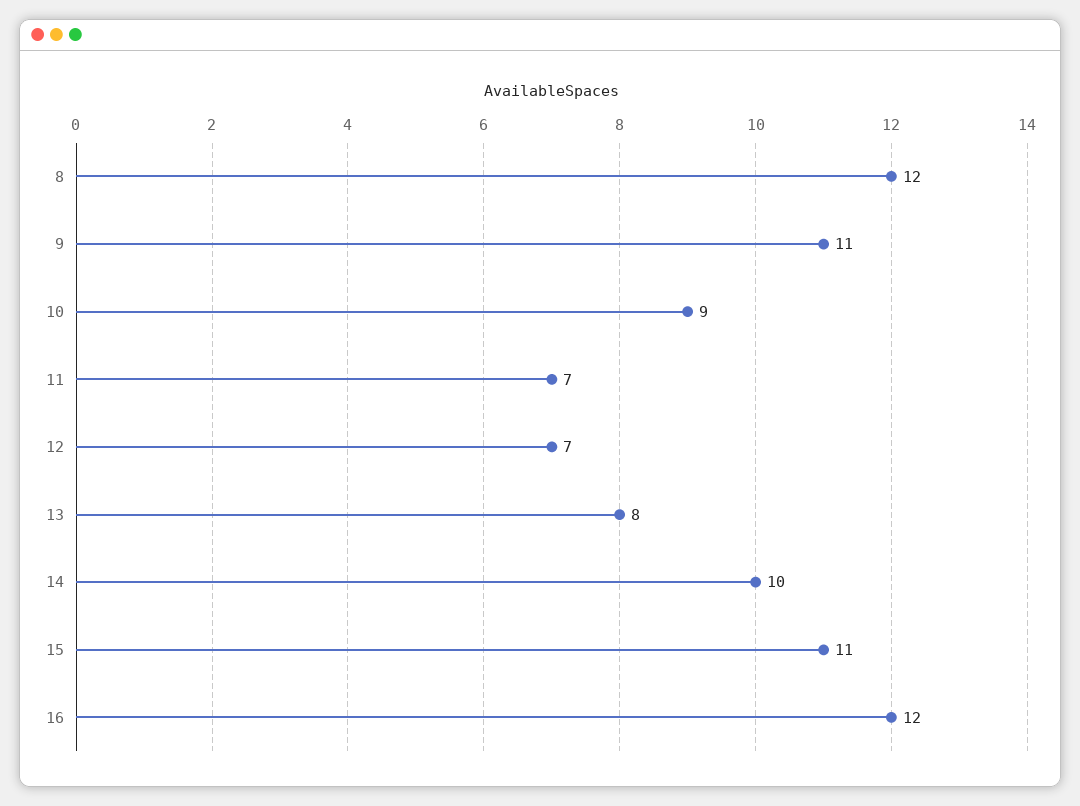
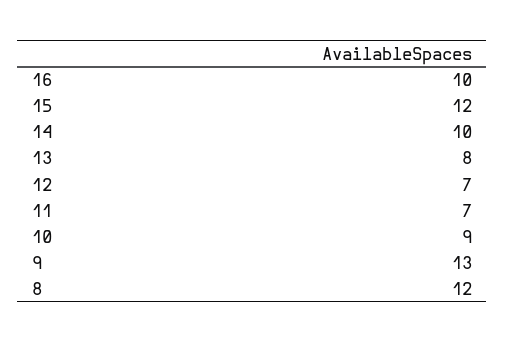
  {
    "8": 12,
-   "9": 11,
+   "9": 13,
    "10": 9,
    "11": 7,
    "12": 7,
    "13": 8,
    "14": 10,
-   "15": 11,
+   "15": 12,
-   "16": 12
+   "16": 10
  }

